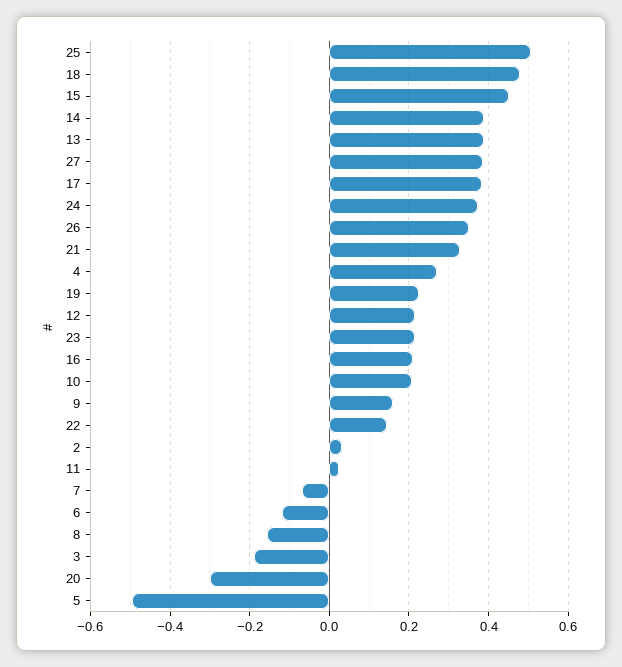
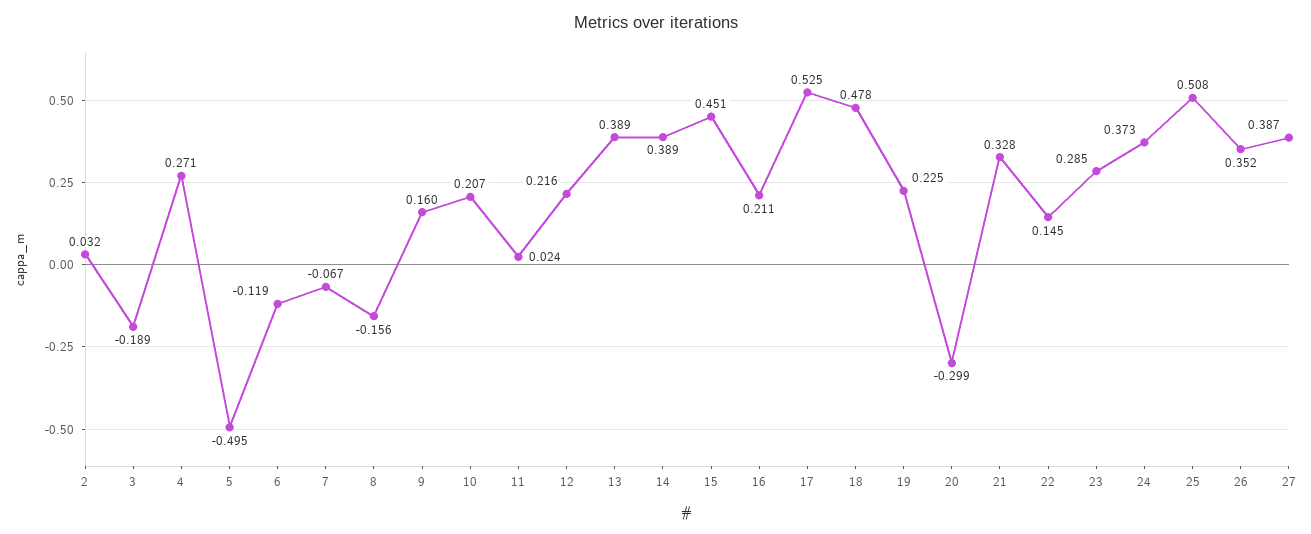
  {
    "25": 0.508,
    "18": 0.478,
    "15": 0.451,
    "14": 0.389,
    "13": 0.389,
    "27": 0.387,
-   "17": 0.38,
+   "17": 0.525,
    "24": 0.373,
    "26": 0.352,
    "21": 0.328,
    "4": 0.271,
    "19": 0.225,
    "12": 0.216,
-   "23": 0.22,
+   "23": 0.285,
    "16": 0.211,
    "10": 0.207,
    "9": 0.16,
    "22": 0.145,
    "2": 0.032,
    "11": 0.024,
    "7": -0.067,
    "6": -0.119,
    "8": -0.156,
    "3": -0.189,
    "20": -0.299,
    "5": -0.495
  }

